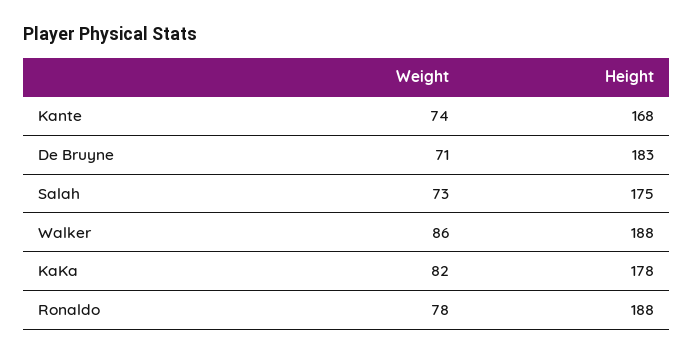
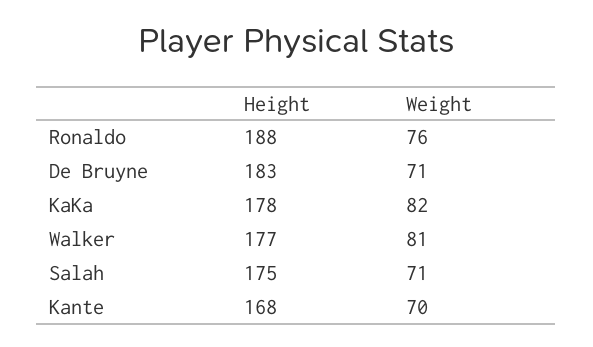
  {
    "Weight": {
-     "Kante": 74,
+     "Kante": 70,
      "De Bruyne": 71,
-     "Salah": 73,
+     "Salah": 71,
-     "Walker": 86,
+     "Walker": 81,
      "KaKa": 82,
-     "Ronaldo": 78
+     "Ronaldo": 76
    },
    "Height": {
      "Kante": 168,
      "De Bruyne": 183,
      "Salah": 175,
-     "Walker": 188,
+     "Walker": 177,
      "KaKa": 178,
      "Ronaldo": 188
    }
  }

